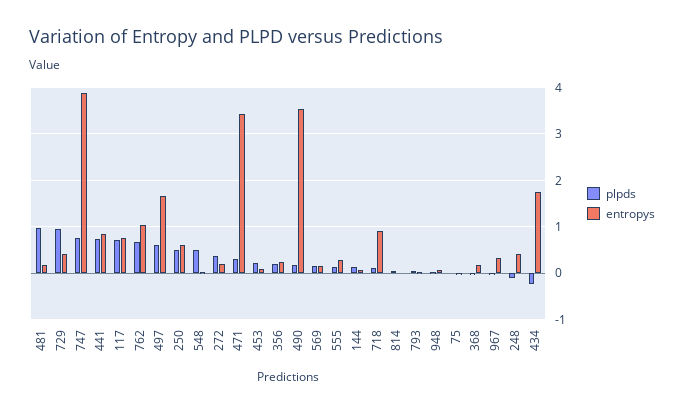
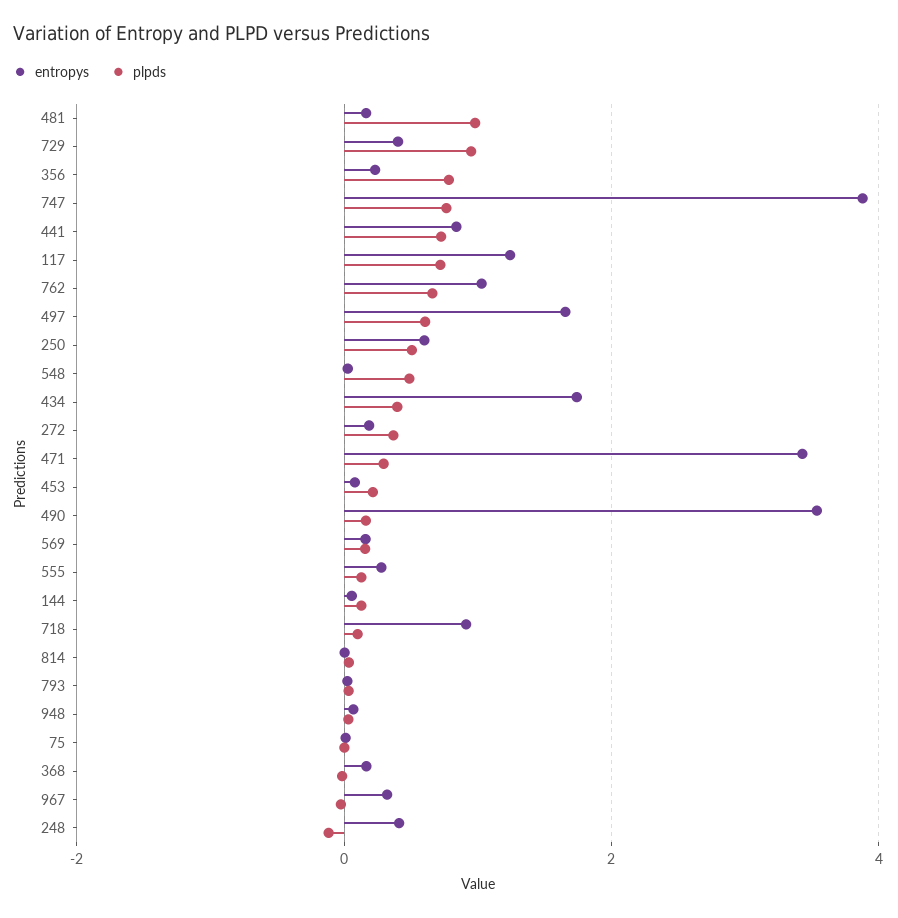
  {
    "plpds": {
      "481": 1,
      "729": 1,
      "747": 0.8,
      "441": 0.8,
      "117": 0.8,
      "762": 0.6,
      "497": 0.6,
      "250": 0.6,
      "548": 0.4,
      "272": 0.4,
      "471": 0.2,
      "453": 0.2,
-     "356": 0.2,
+     "356": 0.8,
      "490": 0.2,
      "569": 0.2,
      "555": 0.2,
      "144": 0.2,
      "718": 0.2,
      "814": 0,
      "793": 0,
      "948": 0,
      "75": 0,
      "368": 0,
      "967": 0,
      "248": -0.2,
-     "434": -0.2
+     "434": 0.4
    },
    "entropys": {
      "481": 0.2,
      "729": 0.4,
      "747": 3.8,
      "441": 0.8,
-     "117": 0.8,
+     "117": 1.2,
      "762": 1,
      "497": 1.6,
      "250": 0.6,
      "548": 0,
      "272": 0.2,
      "471": 3.4,
      "453": 0,
      "356": 0.2,
      "490": 3.6,
      "569": 0.2,
      "555": 0.2,
      "144": 0,
      "718": 1,
      "814": 0,
      "793": 0,
      "948": 0,
      "75": 0,
      "368": 0.2,
      "967": 0.4,
      "248": 0.4,
      "434": 1.8
    }
  }

